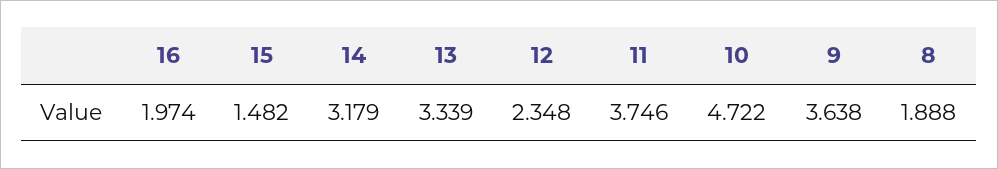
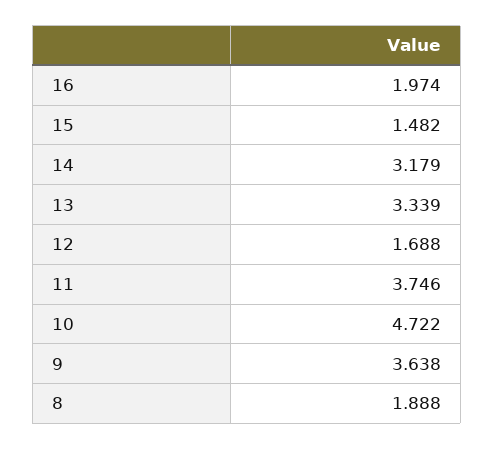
  {
    "16": 1.974,
    "15": 1.482,
    "14": 3.179,
    "13": 3.339,
-   "12": 2.348,
+   "12": 1.688,
    "11": 3.746,
    "10": 4.722,
    "9": 3.638,
    "8": 1.888
  }

